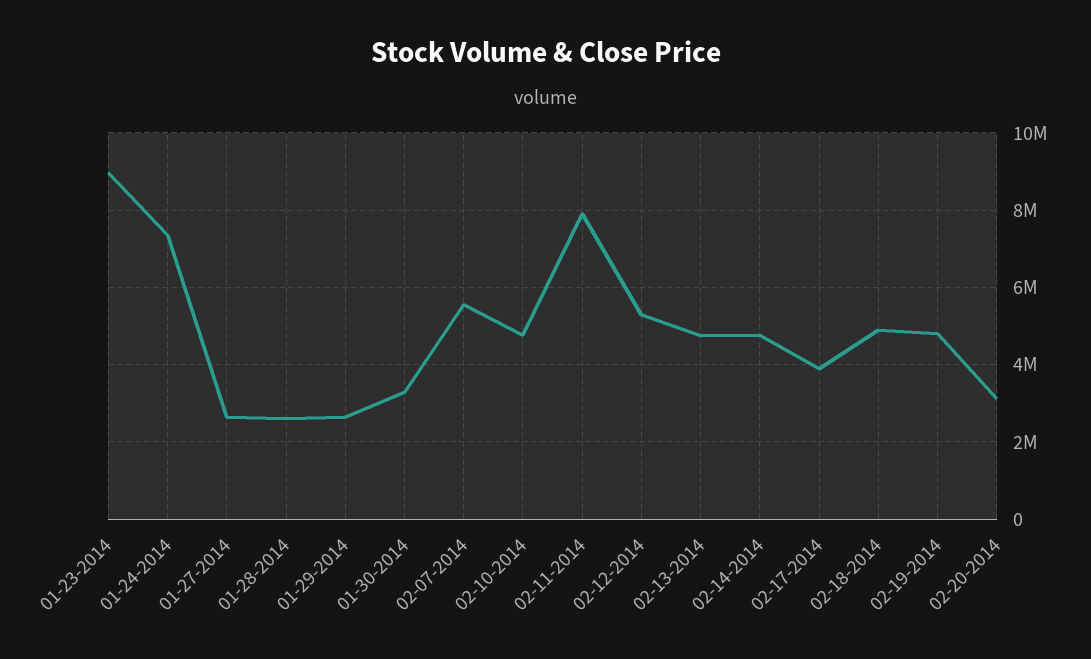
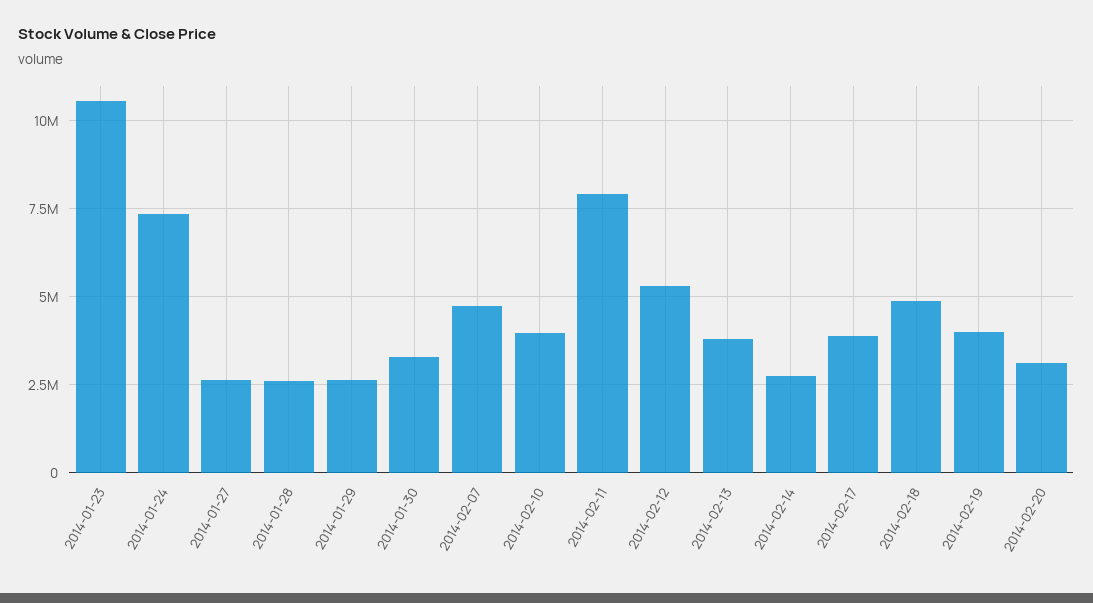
  {
-   "01-23-2014": 9000000,
+   "01-23-2014": 10500000,
    "01-24-2014": 7400000,
    "01-27-2014": 2600000,
    "01-28-2014": 2600000,
    "01-29-2014": 2600000,
    "01-30-2014": 3200000,
-   "02-07-2014": 5600000,
+   "02-07-2014": 4750000,
-   "02-10-2014": 4800000,
+   "02-10-2014": 4000000,
    "02-11-2014": 8000000,
    "02-12-2014": 5200000,
-   "02-13-2014": 4800000,
+   "02-13-2014": 3750000,
-   "02-14-2014": 4800000,
+   "02-14-2014": 2750000,
    "02-17-2014": 3800000,
    "02-18-2014": 4800000,
-   "02-19-2014": 4800000,
+   "02-19-2014": 4000000,
    "02-20-2014": 3200000
  }

